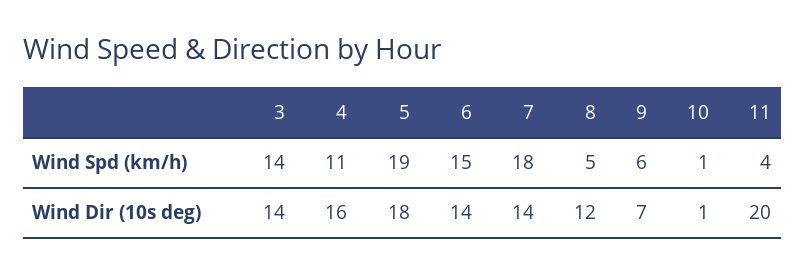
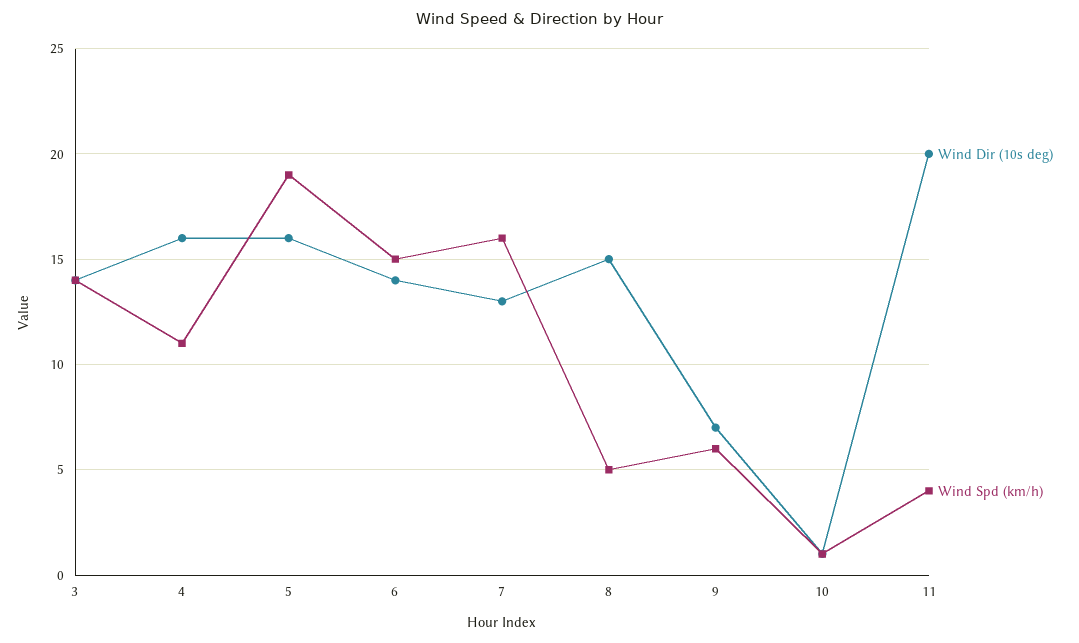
  {
    "Wind Spd (km/h)": {
      "3": 14,
      "4": 11,
      "5": 19,
      "6": 15,
-     "7": 18,
+     "7": 16,
      "8": 5,
      "9": 6,
      "10": 1,
      "11": 4
    },
    "Wind Dir (10s deg)": {
      "3": 14,
      "4": 16,
-     "5": 18,
+     "5": 16,
      "6": 14,
-     "7": 14,
+     "7": 13,
-     "8": 12,
+     "8": 15,
      "9": 7,
      "10": 1,
      "11": 20
    }
  }

